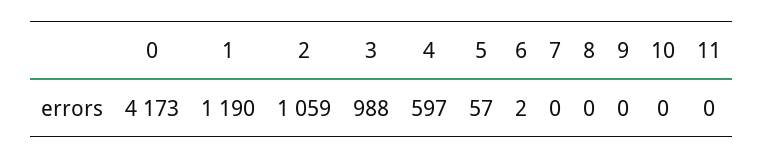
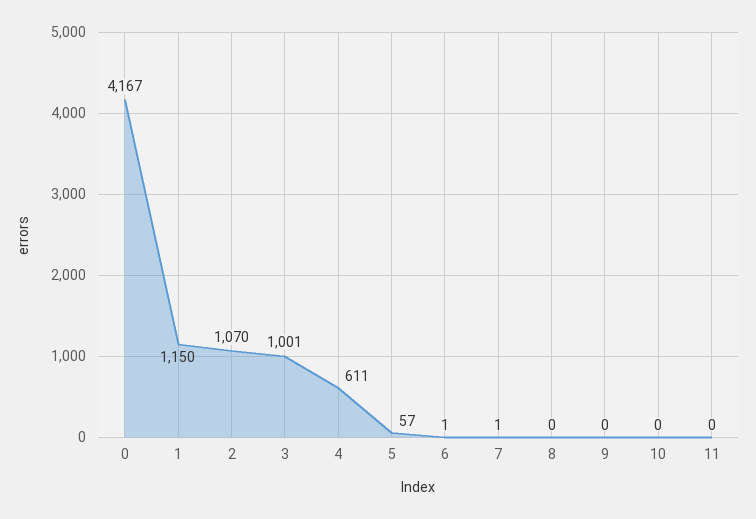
  {
-   "0": 4173,
+   "0": 4167,
-   "1": 1190,
+   "1": 1150,
-   "2": 1059,
+   "2": 1070,
-   "3": 988,
+   "3": 1001,
-   "4": 597,
+   "4": 611,
    "5": 57,
-   "6": 2,
+   "6": 1,
-   "7": 0,
+   "7": 1,
    "8": 0,
    "9": 0,
    "10": 0,
    "11": 0
  }

